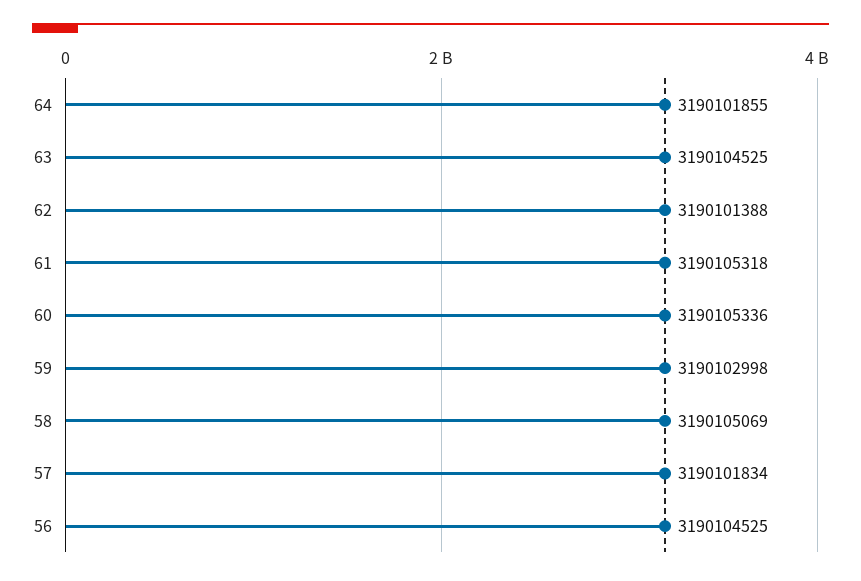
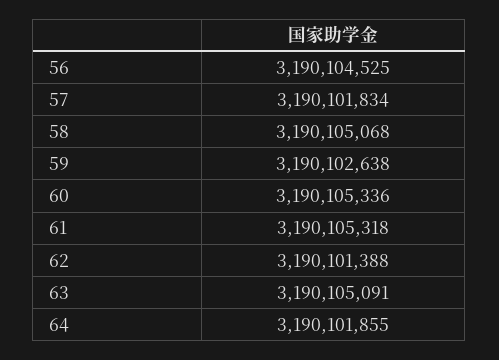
  {
    "64": 3190101855,
-   "63": 3190104525,
+   "63": 3190105091,
    "62": 3190101388,
    "61": 3190105318,
    "60": 3190105336,
-   "59": 3190102998,
+   "59": 3190102638,
-   "58": 3190105069,
+   "58": 3190105068,
    "57": 3190101834,
    "56": 3190104525
  }

